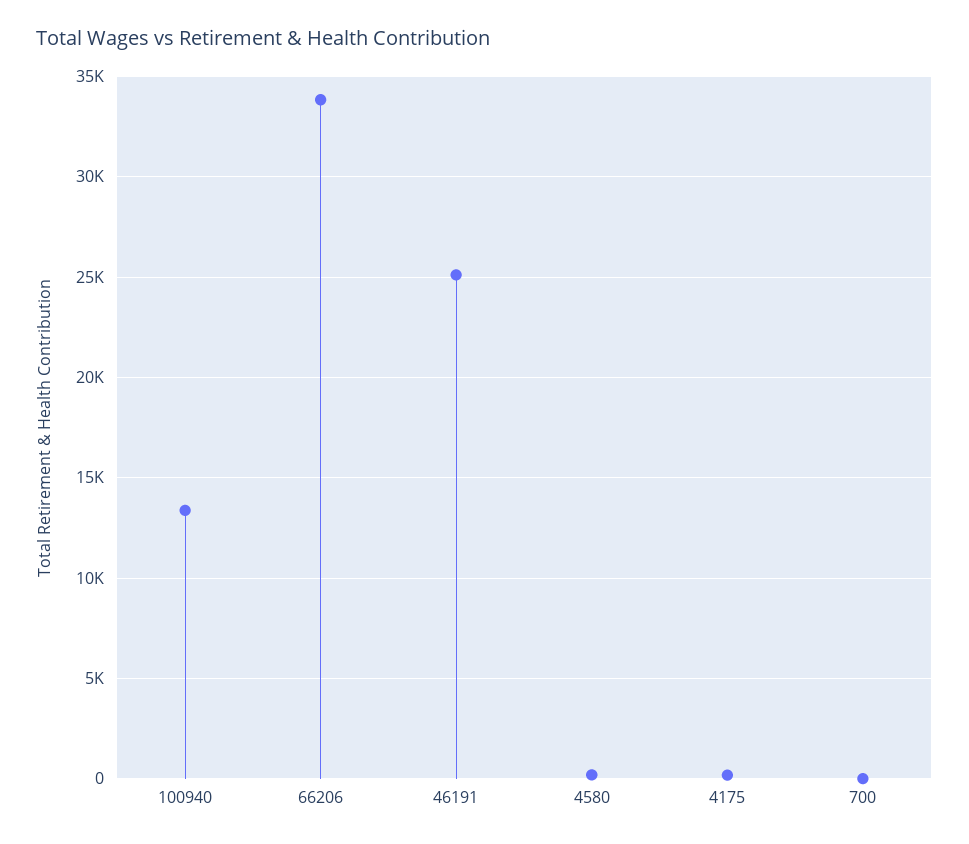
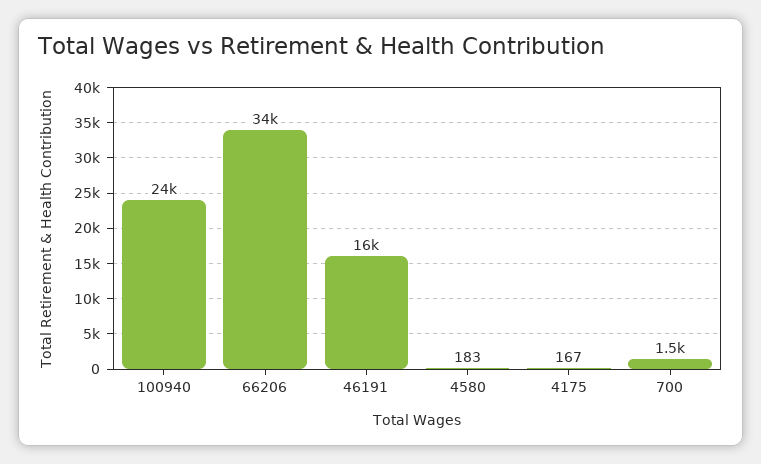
  {
-   "100940": 13500,
+   "100940": 24000,
    "66206": 34000,
-   "46191": 25000,
+   "46191": 16000,
    "4580": 183,
    "4175": 167,
-   "700": 0
+   "700": 1500
  }

